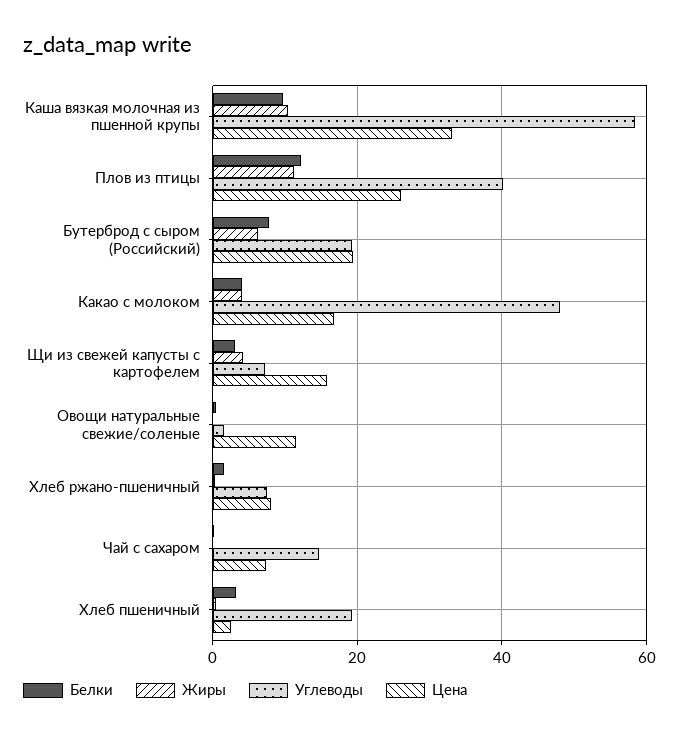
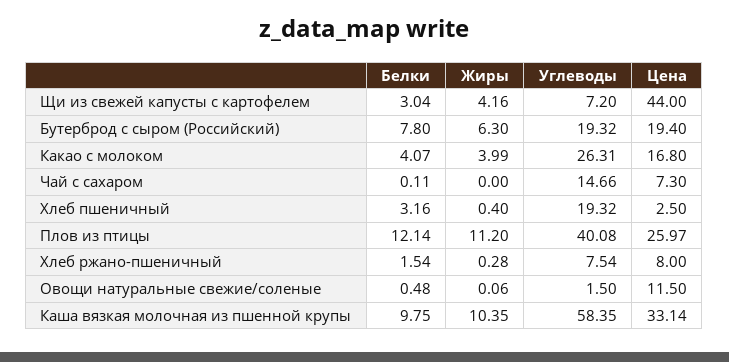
  {
    "Белки": {
      "Каша вязкая молочная из пшенной крупы": 9.75,
      "Плов из птицы": 12.14,
      "Бутерброд с сыром (Российский)": 7.8,
      "Какао с молоком": 4.07,
      "Щи из свежей капусты с картофелем": 3.04,
      "Овощи натуральные свежие/соленые": 0.48,
      "Хлеб ржано-пшеничный": 1.54,
      "Чай с сахаром": 0.11,
      "Хлеб пшеничный": 3.16
    },
    "Жиры": {
      "Каша вязкая молочная из пшенной крупы": 10.35,
      "Плов из птицы": 11.2,
      "Бутерброд с сыром (Российский)": 6.3,
      "Какао с молоком": 3.99,
      "Щи из свежей капусты с картофелем": 4.16,
      "Овощи натуральные свежие/соленые": 0.06,
      "Хлеб ржано-пшеничный": 0.28,
      "Чай с сахаром": 0,
      "Хлеб пшеничный": 0.4
    },
    "Углеводы": {
      "Каша вязкая молочная из пшенной крупы": 58.35,
      "Плов из птицы": 40.08,
      "Бутерброд с сыром (Российский)": 19.32,
-     "Какао с молоком": 48,
+     "Какао с молоком": 26.31,
      "Щи из свежей капусты с картофелем": 7.2,
      "Овощи натуральные свежие/соленые": 1.5,
      "Хлеб ржано-пшеничный": 7.54,
      "Чай с сахаром": 14.66,
      "Хлеб пшеничный": 19.32
    },
    "Цена": {
      "Каша вязкая молочная из пшенной крупы": 33.14,
      "Плов из птицы": 25.97,
      "Бутерброд с сыром (Российский)": 19.4,
      "Какао с молоком": 16.8,
-     "Щи из свежей капусты с картофелем": 16,
+     "Щи из свежей капусты с картофелем": 44,
      "Овощи натуральные свежие/соленые": 11.5,
      "Хлеб ржано-пшеничный": 8,
      "Чай с сахаром": 7.3,
      "Хлеб пшеничный": 2.5
    }
  }

